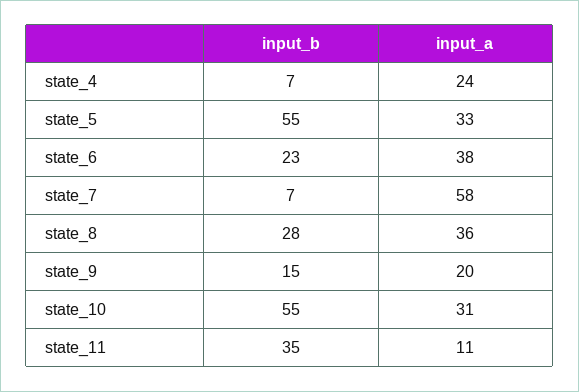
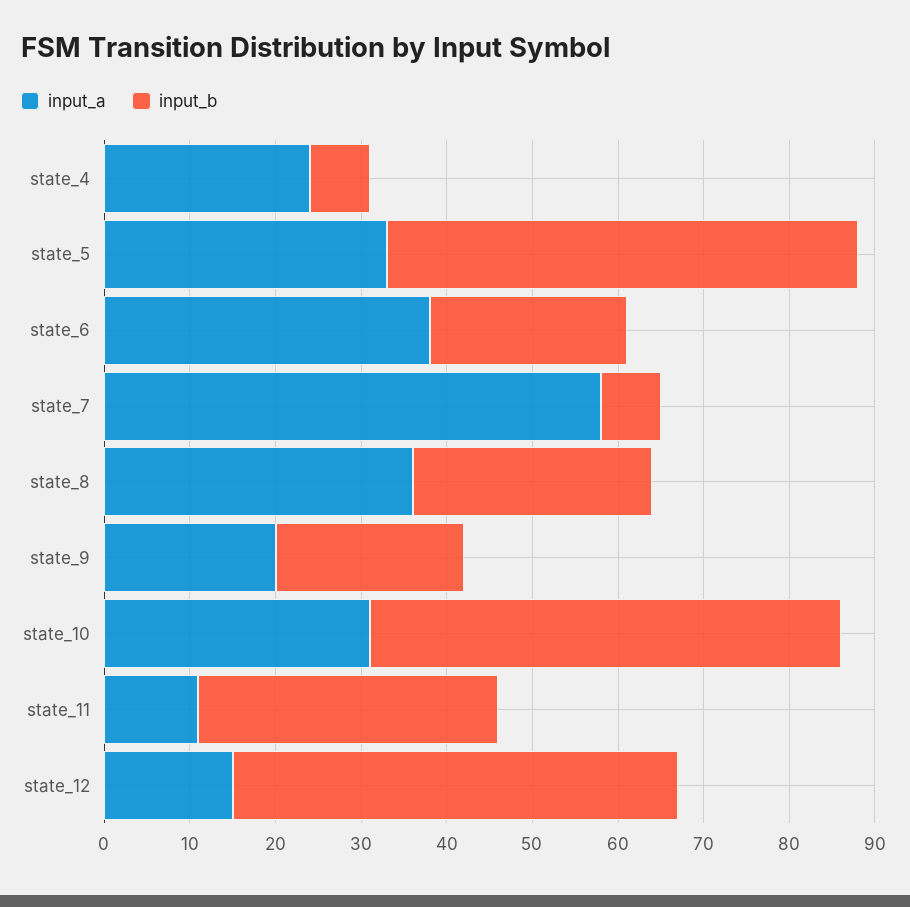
  {
    "input_b": {
      "state_4": 7,
      "state_5": 55,
      "state_6": 23,
      "state_7": 7,
      "state_8": 28,
-     "state_9": 15,
+     "state_9": 22,
      "state_10": 55,
-     "state_11": 35
+     "state_11": 35,
+     "state_12": 52
    },
    "input_a": {
      "state_4": 24,
      "state_5": 33,
      "state_6": 38,
      "state_7": 58,
      "state_8": 36,
      "state_9": 20,
      "state_10": 31,
-     "state_11": 11
+     "state_11": 11,
+     "state_12": 15
    }
  }

